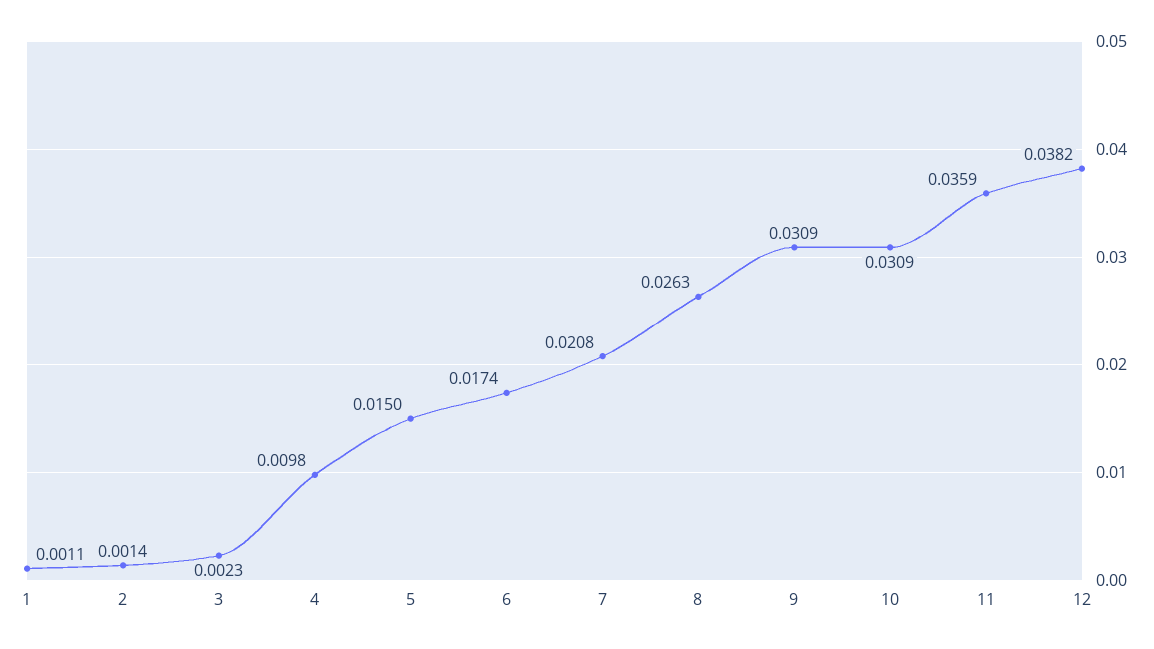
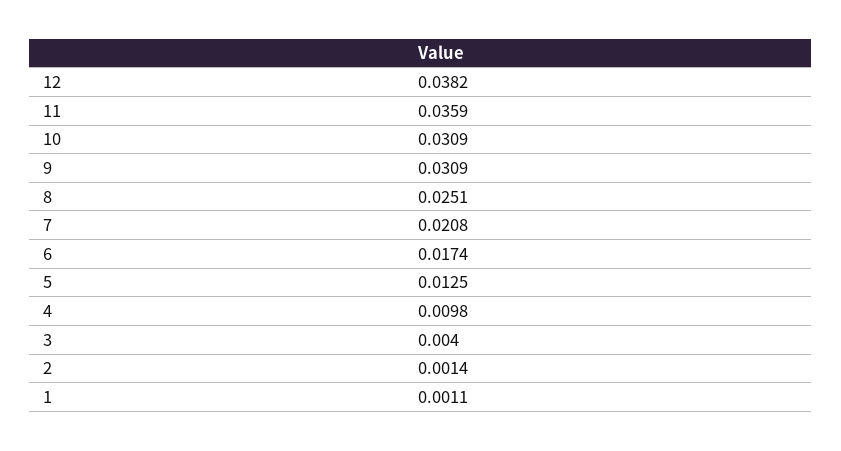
  {
    "1": 0.0011,
    "2": 0.0014,
-   "3": 0.0023,
+   "3": 0.004,
    "4": 0.0098,
-   "5": 0.015,
+   "5": 0.0125,
    "6": 0.0174,
    "7": 0.0208,
-   "8": 0.0263,
+   "8": 0.0251,
    "9": 0.0309,
    "10": 0.0309,
    "11": 0.0359,
    "12": 0.0382
  }

